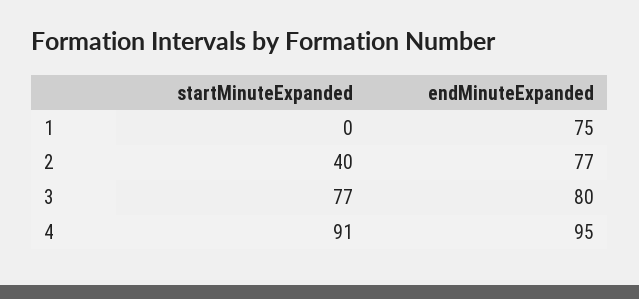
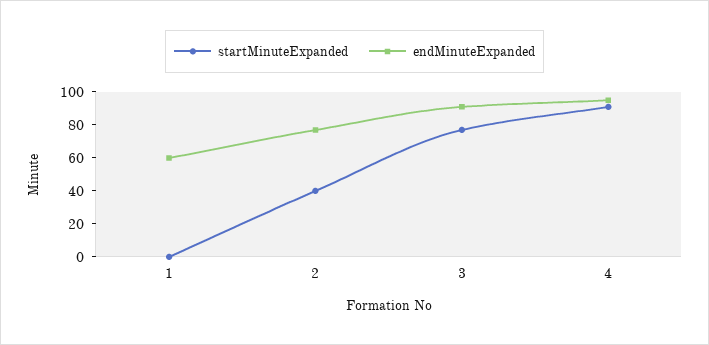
  {
    "startMinuteExpanded": {
      "1": 0,
      "2": 40,
      "3": 77,
      "4": 91
    },
    "endMinuteExpanded": {
-     "1": 75,
+     "1": 60,
      "2": 77,
-     "3": 80,
+     "3": 90,
      "4": 95
    }
  }

